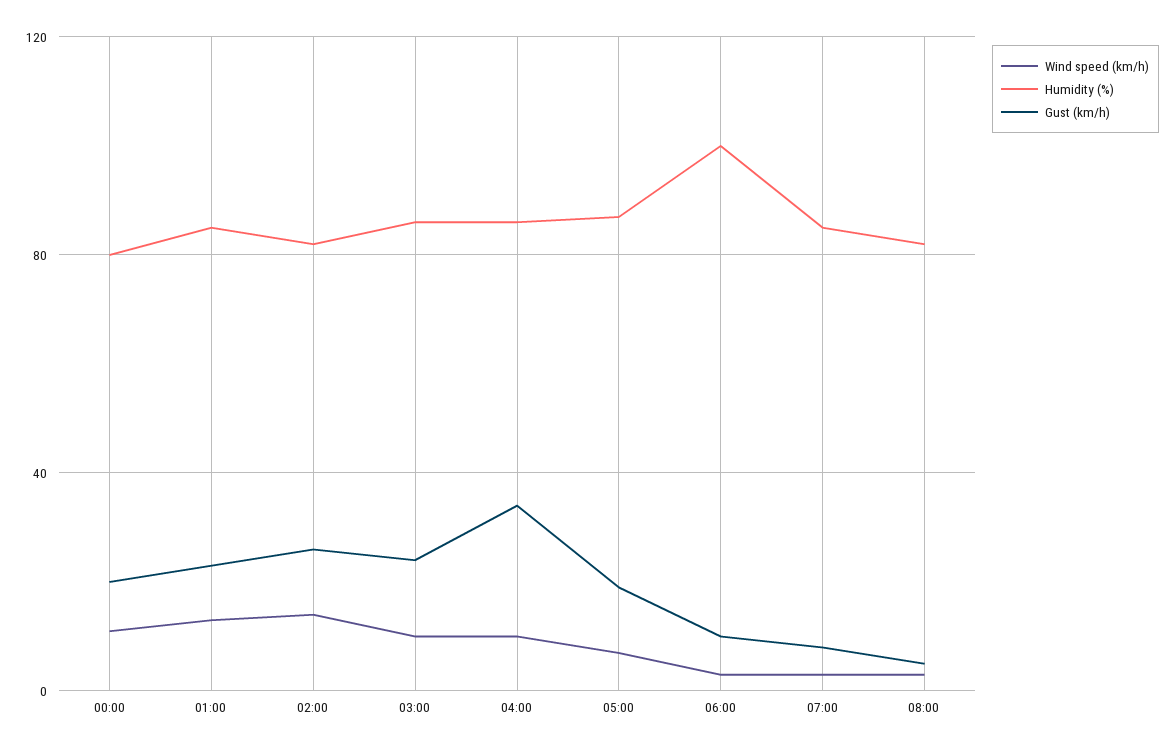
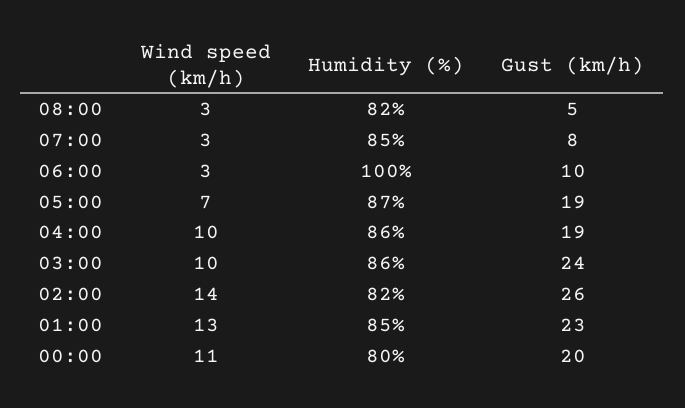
  {
    "Wind speed (km/h)": {
      "00:00": 11,
      "01:00": 13,
      "02:00": 14,
      "03:00": 10,
      "04:00": 10,
      "05:00": 7,
      "06:00": 3,
      "07:00": 3,
      "08:00": 3
    },
    "Humidity (%)": {
      "00:00": 80,
      "01:00": 85,
      "02:00": 82,
      "03:00": 86,
      "04:00": 86,
      "05:00": 87,
      "06:00": 100,
      "07:00": 85,
      "08:00": 82
    },
    "Gust (km/h)": {
      "00:00": 20,
      "01:00": 23,
      "02:00": 26,
      "03:00": 24,
-     "04:00": 35,
+     "04:00": 19,
      "05:00": 19,
      "06:00": 10,
      "07:00": 8,
      "08:00": 5
    }
  }

